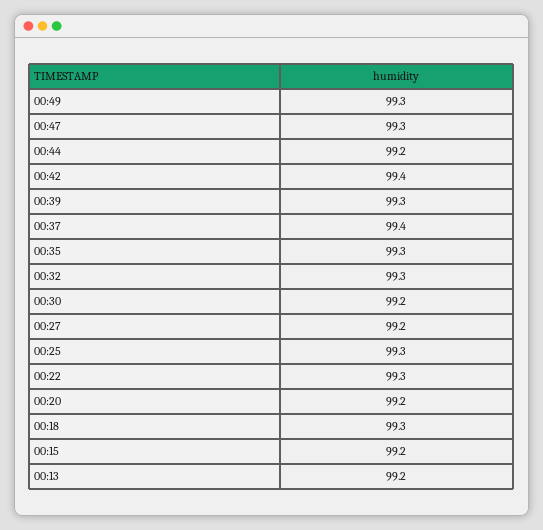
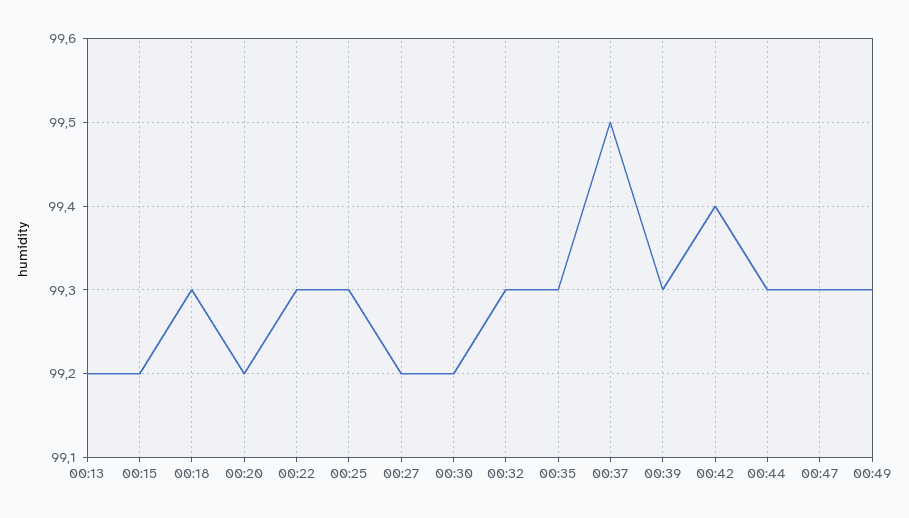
  {
    "00:49": 99.3,
    "00:47": 99.3,
-   "00:44": 99.2,
+   "00:44": 99.3,
    "00:42": 99.4,
    "00:39": 99.3,
-   "00:37": 99.4,
+   "00:37": 99.5,
    "00:35": 99.3,
    "00:32": 99.3,
    "00:30": 99.2,
    "00:27": 99.2,
    "00:25": 99.3,
    "00:22": 99.3,
    "00:20": 99.2,
    "00:18": 99.3,
    "00:15": 99.2,
    "00:13": 99.2
  }

